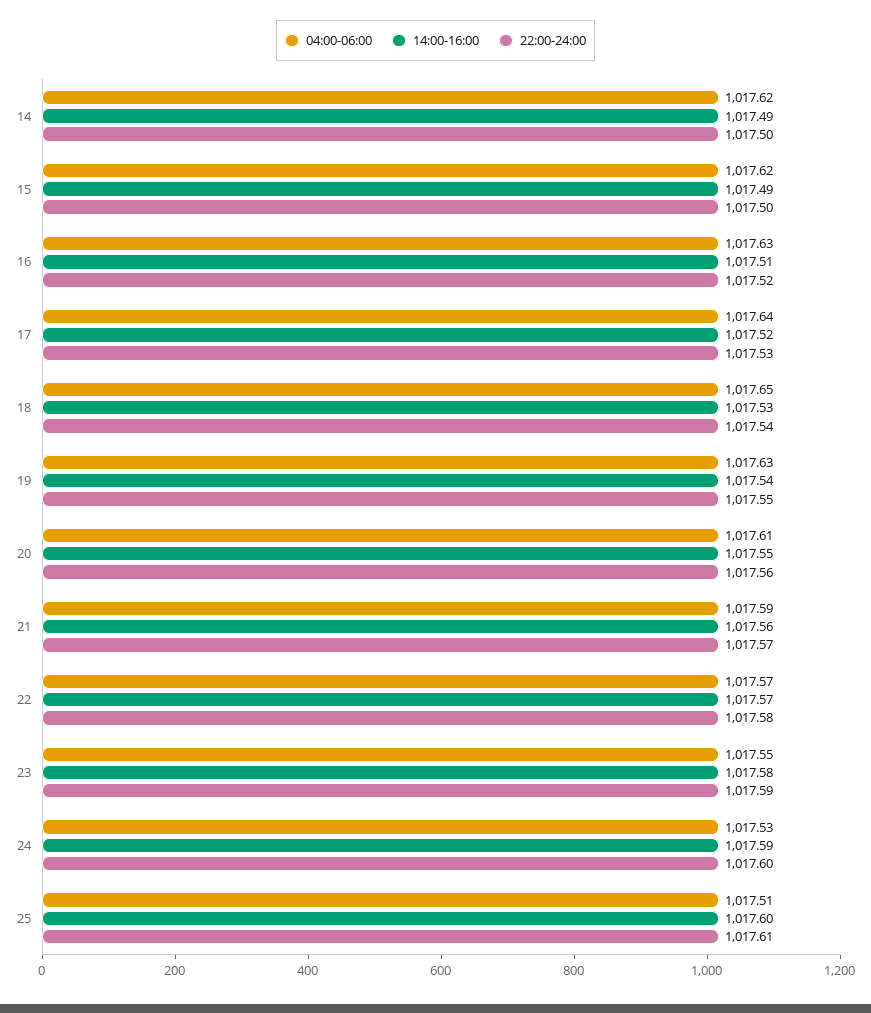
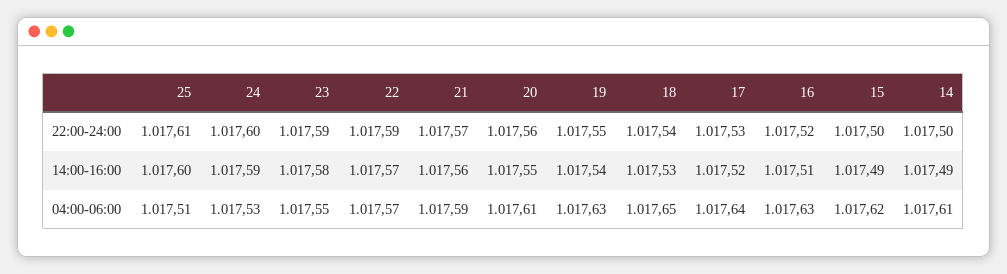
  {
    "04:00-06:00": {
-     "14": 1017.62,
+     "14": 1017.61,
      "15": 1017.62,
      "16": 1017.63,
      "17": 1017.64,
      "18": 1017.65,
      "19": 1017.63,
      "20": 1017.61,
      "21": 1017.59,
      "22": 1017.57,
      "23": 1017.55,
      "24": 1017.53,
      "25": 1017.51
    },
    "14:00-16:00": {
      "14": 1017.49,
      "15": 1017.49,
      "16": 1017.51,
      "17": 1017.52,
      "18": 1017.53,
      "19": 1017.54,
      "20": 1017.55,
      "21": 1017.56,
      "22": 1017.57,
      "23": 1017.58,
      "24": 1017.59,
      "25": 1017.6
    },
    "22:00-24:00": {
      "14": 1017.5,
      "15": 1017.5,
      "16": 1017.52,
      "17": 1017.53,
      "18": 1017.54,
      "19": 1017.55,
      "20": 1017.56,
      "21": 1017.57,
-     "22": 1017.58,
+     "22": 1017.59,
      "23": 1017.59,
      "24": 1017.6,
      "25": 1017.61
    }
  }

